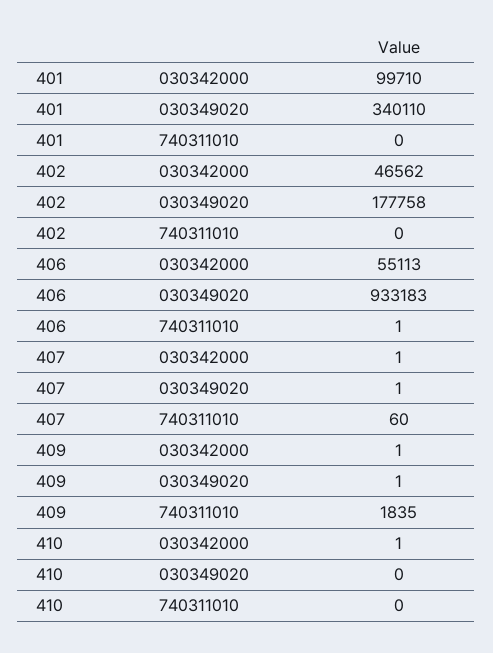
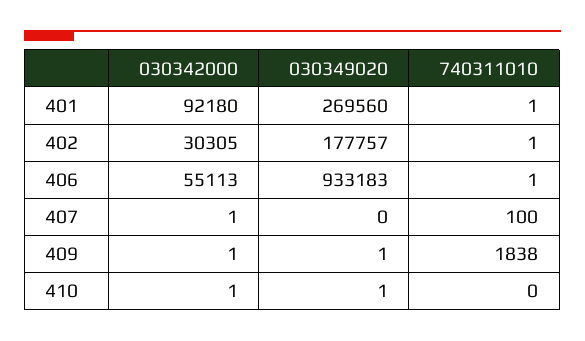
  {
    "401": {
-     "030342000": 99710,
+     "030342000": 92180,
-     "030349020": 340110,
+     "030349020": 269560,
-     "740311010": 0
+     "740311010": 1
    },
    "402": {
-     "030342000": 46562,
+     "030342000": 30305,
-     "030349020": 177758,
+     "030349020": 177757,
-     "740311010": 0
+     "740311010": 1
    },
    "406": {
      "030342000": 55113,
      "030349020": 933183,
      "740311010": 1
    },
    "407": {
      "030342000": 1,
-     "030349020": 1,
+     "030349020": 0,
-     "740311010": 60
+     "740311010": 100
    },
    "409": {
      "030342000": 1,
      "030349020": 1,
-     "740311010": 1835
+     "740311010": 1838
    },
    "410": {
      "030342000": 1,
-     "030349020": 0,
+     "030349020": 1,
      "740311010": 0
    }
  }

